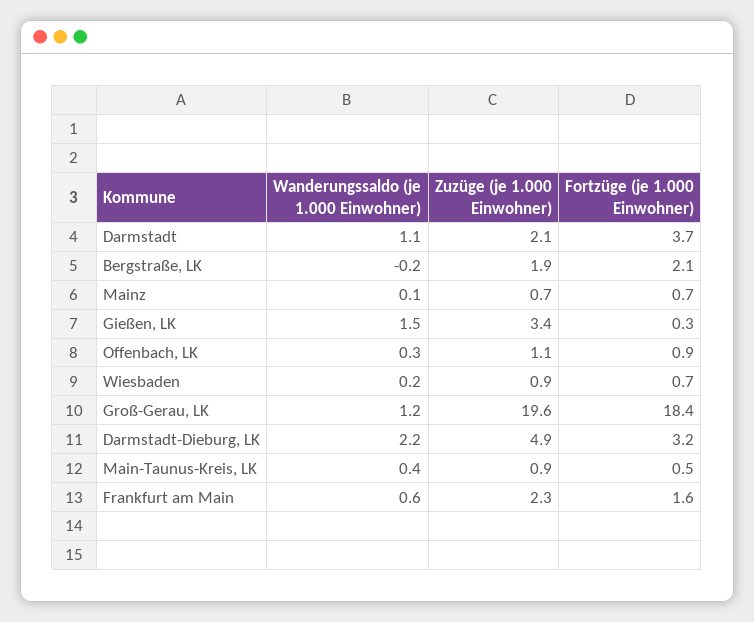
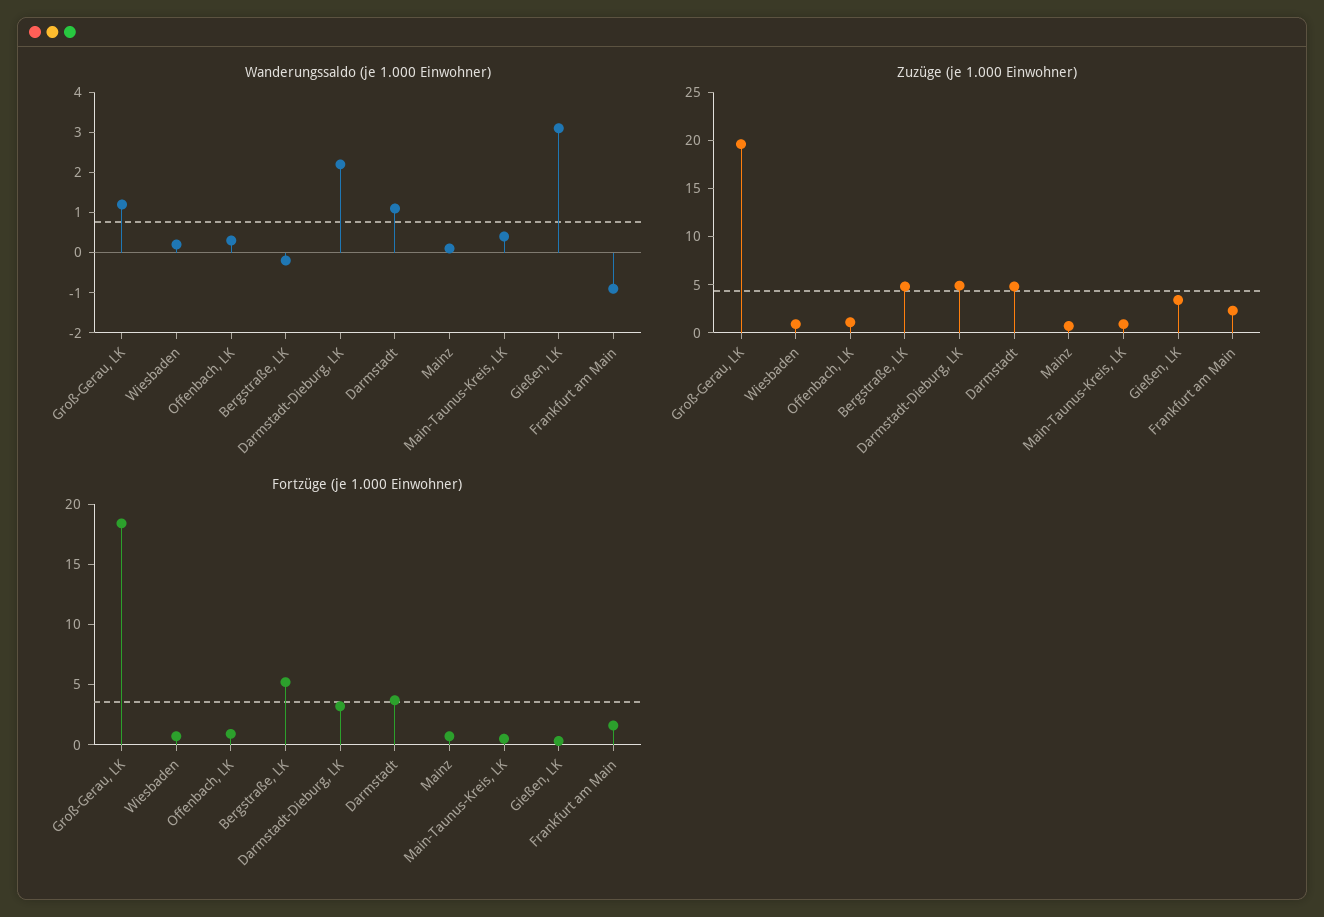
  {
    "Wanderungssaldo (je 1.000 Einwohner)": {
      "Darmstadt": 1.1,
      "Bergstraße, LK": -0.2,
      "Mainz": 0.1,
-     "Gießen, LK": 1.5,
+     "Gießen, LK": 3,
      "Offenbach, LK": 0.3,
      "Wiesbaden": 0.2,
      "Groß-Gerau, LK": 1.2,
      "Darmstadt-Dieburg, LK": 2.2,
      "Main-Taunus-Kreis, LK": 0.4,
-     "Frankfurt am Main": 0.6
+     "Frankfurt am Main": -1
    },
    "Zuzüge (je 1.000 Einwohner)": {
-     "Darmstadt": 2.1,
+     "Darmstadt": 5,
-     "Bergstraße, LK": 1.9,
+     "Bergstraße, LK": 5,
      "Mainz": 0.7,
      "Gießen, LK": 3.4,
      "Offenbach, LK": 1.1,
      "Wiesbaden": 0.9,
      "Groß-Gerau, LK": 19.6,
      "Darmstadt-Dieburg, LK": 4.9,
      "Main-Taunus-Kreis, LK": 0.9,
      "Frankfurt am Main": 2.3
    },
    "Fortzüge (je 1.000 Einwohner)": {
      "Darmstadt": 3.7,
-     "Bergstraße, LK": 2.1,
+     "Bergstraße, LK": 5,
      "Mainz": 0.7,
      "Gießen, LK": 0.3,
      "Offenbach, LK": 0.9,
      "Wiesbaden": 0.7,
      "Groß-Gerau, LK": 18.4,
      "Darmstadt-Dieburg, LK": 3.2,
      "Main-Taunus-Kreis, LK": 0.5,
      "Frankfurt am Main": 1.6
    }
  }

